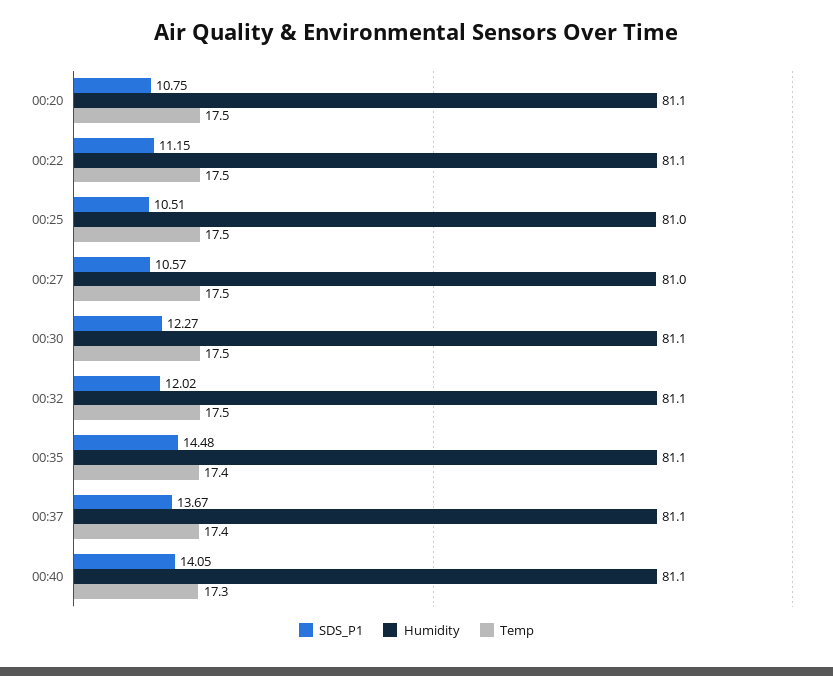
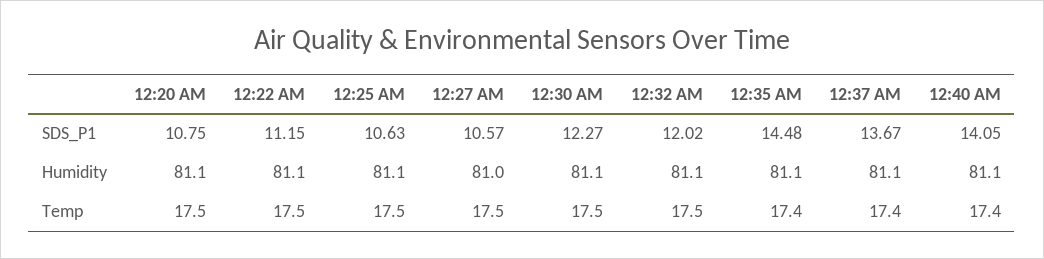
  {
    "SDS_P1": {
      "00:20": 10.75,
      "00:22": 11.15,
-     "00:25": 10.51,
+     "00:25": 10.63,
      "00:27": 10.57,
      "00:30": 12.27,
      "00:32": 12.02,
      "00:35": 14.48,
      "00:37": 13.67,
      "00:40": 14.05
    },
    "Humidity": {
      "00:20": 81.1,
      "00:22": 81.1,
-     "00:25": 81,
+     "00:25": 81.1,
      "00:27": 81,
      "00:30": 81.1,
      "00:32": 81.1,
      "00:35": 81.1,
      "00:37": 81.1,
      "00:40": 81.1
    },
    "Temp": {
      "00:20": 17.5,
      "00:22": 17.5,
      "00:25": 17.5,
      "00:27": 17.5,
      "00:30": 17.5,
      "00:32": 17.5,
      "00:35": 17.4,
      "00:37": 17.4,
-     "00:40": 17.3
+     "00:40": 17.4
    }
  }

